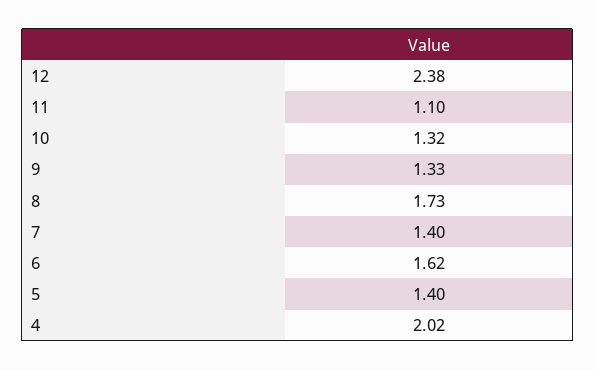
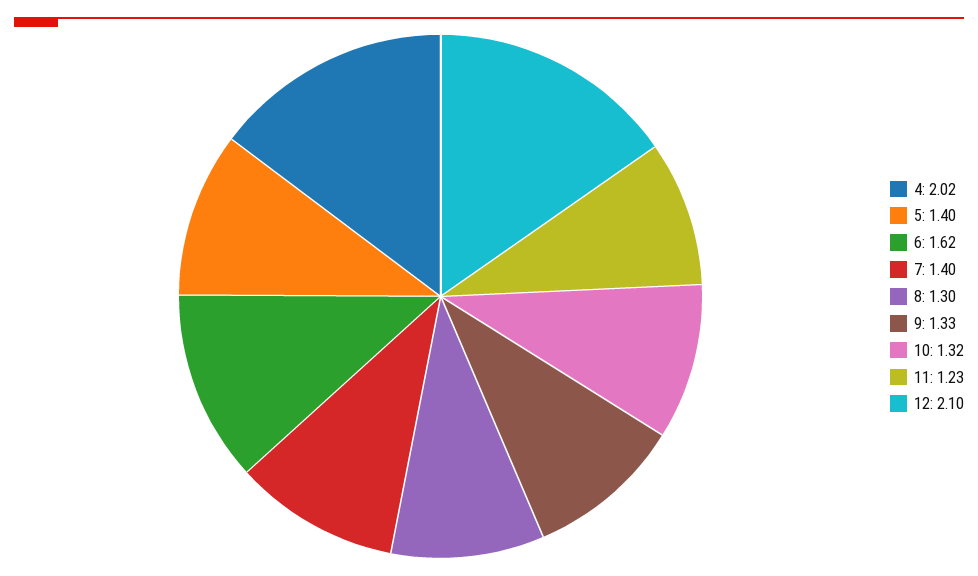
  {
-   "12": 2.38,
+   "12": 2.1,
-   "11": 1.1,
+   "11": 1.23,
    "10": 1.32,
    "9": 1.33,
-   "8": 1.73,
+   "8": 1.3,
    "7": 1.4,
    "6": 1.62,
    "5": 1.4,
    "4": 2.02
  }

